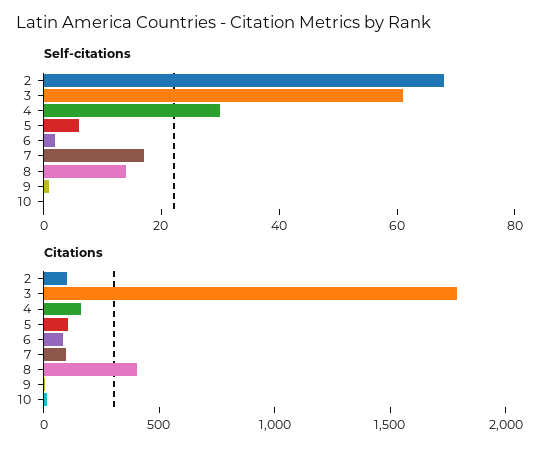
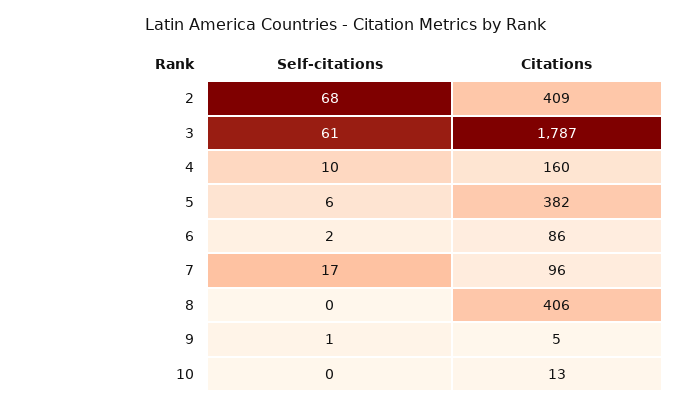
  {
    "Self-citations": {
      "2": 68,
      "3": 61,
-     "4": 30,
+     "4": 10,
      "5": 6,
      "6": 2,
      "7": 17,
-     "8": 15,
+     "8": 0,
      "9": 1,
      "10": 0
    },
    "Citations": {
-     "2": 100,
+     "2": 409,
      "3": 1787,
      "4": 160,
-     "5": 100,
+     "5": 382,
      "6": 86,
      "7": 96,
      "8": 406,
      "9": 5,
      "10": 13
    }
  }

